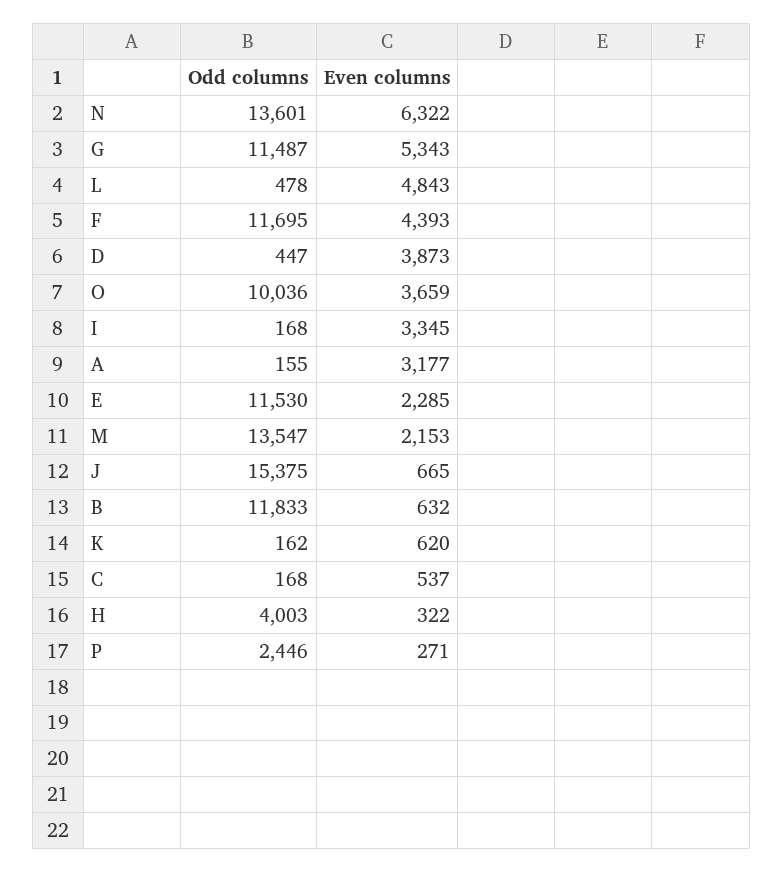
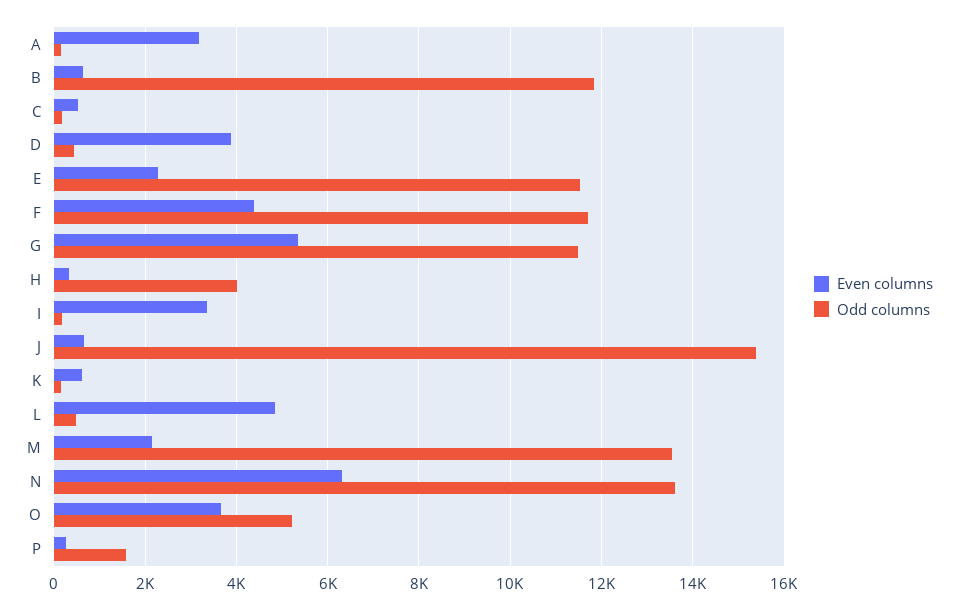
  {
    "Odd columns": {
      "N": 13601,
      "G": 11487,
      "L": 478,
      "F": 11695,
      "D": 447,
-     "O": 10036,
+     "O": 5200,
      "I": 168,
      "A": 155,
      "E": 11530,
      "M": 13547,
      "J": 15375,
      "B": 11833,
      "K": 162,
      "C": 168,
      "H": 4003,
-     "P": 2446
+     "P": 1600
    },
    "Even columns": {
      "N": 6322,
      "G": 5343,
      "L": 4843,
      "F": 4393,
      "D": 3873,
      "O": 3659,
      "I": 3345,
      "A": 3177,
      "E": 2285,
      "M": 2153,
      "J": 665,
      "B": 632,
      "K": 620,
      "C": 537,
      "H": 322,
      "P": 271
    }
  }

